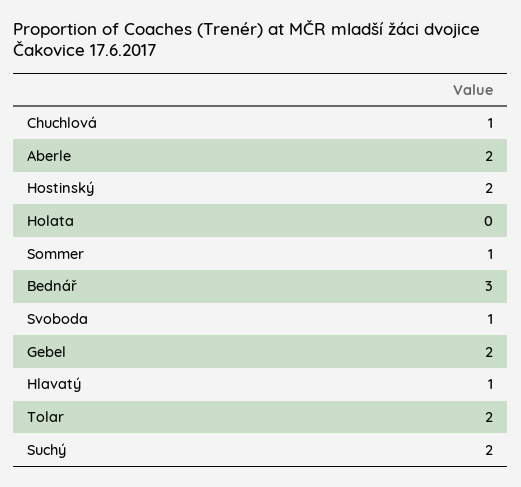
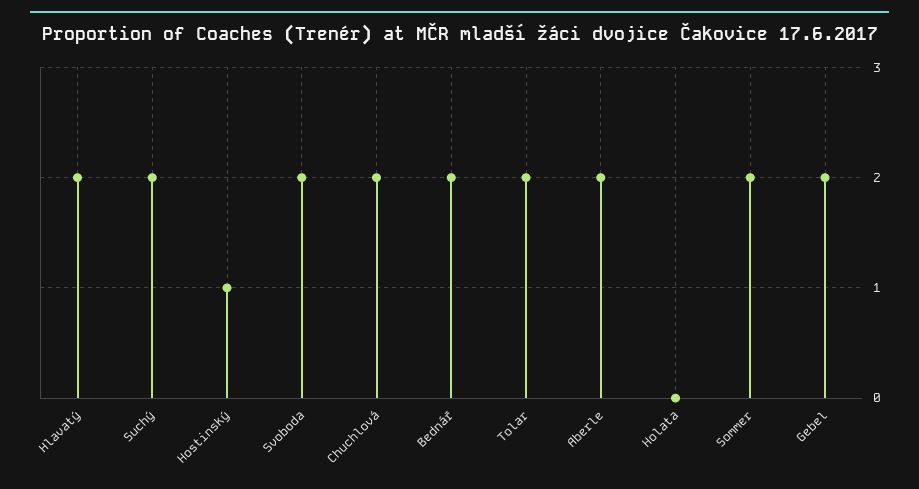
  {
-   "Chuchlová": 1,
+   "Chuchlová": 2,
    "Aberle": 2,
-   "Hostinský": 2,
+   "Hostinský": 1,
    "Holata": 0,
-   "Sommer": 1,
+   "Sommer": 2,
-   "Bednář": 3,
+   "Bednář": 2,
-   "Svoboda": 1,
+   "Svoboda": 2,
    "Gebel": 2,
-   "Hlavatý": 1,
+   "Hlavatý": 2,
    "Tolar": 2,
    "Suchý": 2
  }

